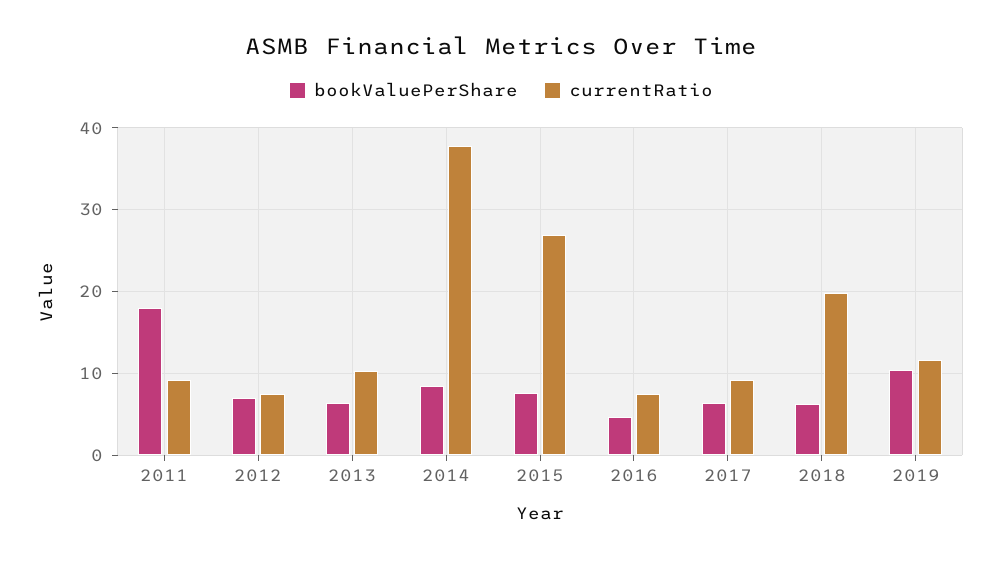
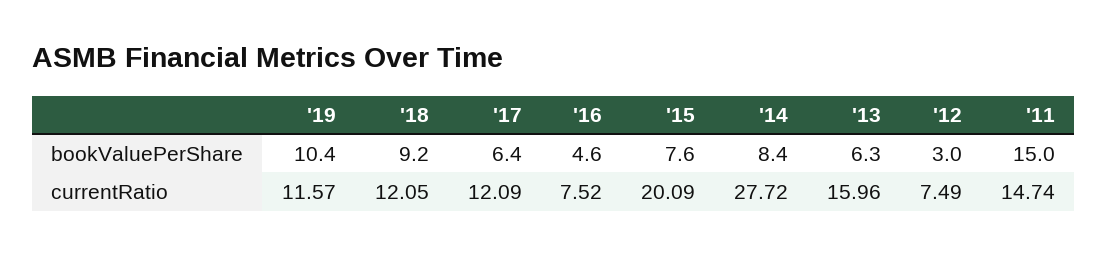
  {
    "bookValuePerShare": {
-     "2011": 18,
+     "2011": 15,
-     "2012": 7,
+     "2012": 3,
      "2013": 6.3,
      "2014": 8.4,
      "2015": 7.6,
      "2016": 4.6,
      "2017": 6.4,
-     "2018": 6,
+     "2018": 9.2,
      "2019": 10.4
    },
    "currentRatio": {
-     "2011": 9,
+     "2011": 14.74,
      "2012": 7.49,
-     "2013": 10,
+     "2013": 15.96,
-     "2014": 38,
+     "2014": 27.72,
-     "2015": 27,
+     "2015": 20.09,
      "2016": 7.52,
-     "2017": 9,
+     "2017": 12.09,
-     "2018": 20,
+     "2018": 12.05,
      "2019": 11.57
    }
  }

